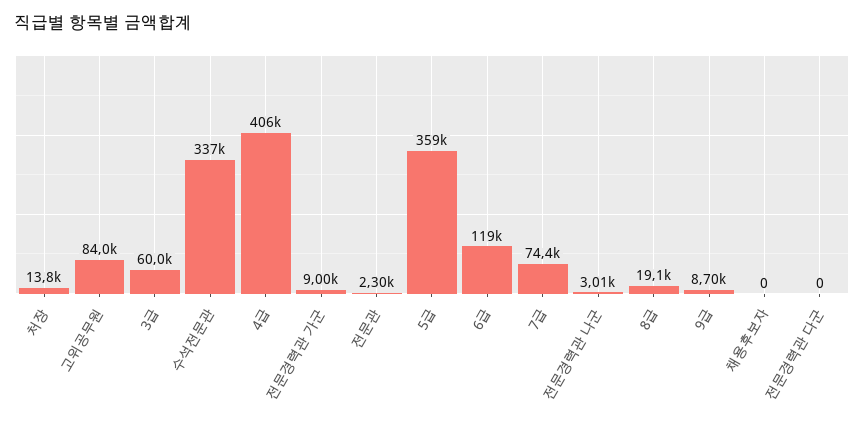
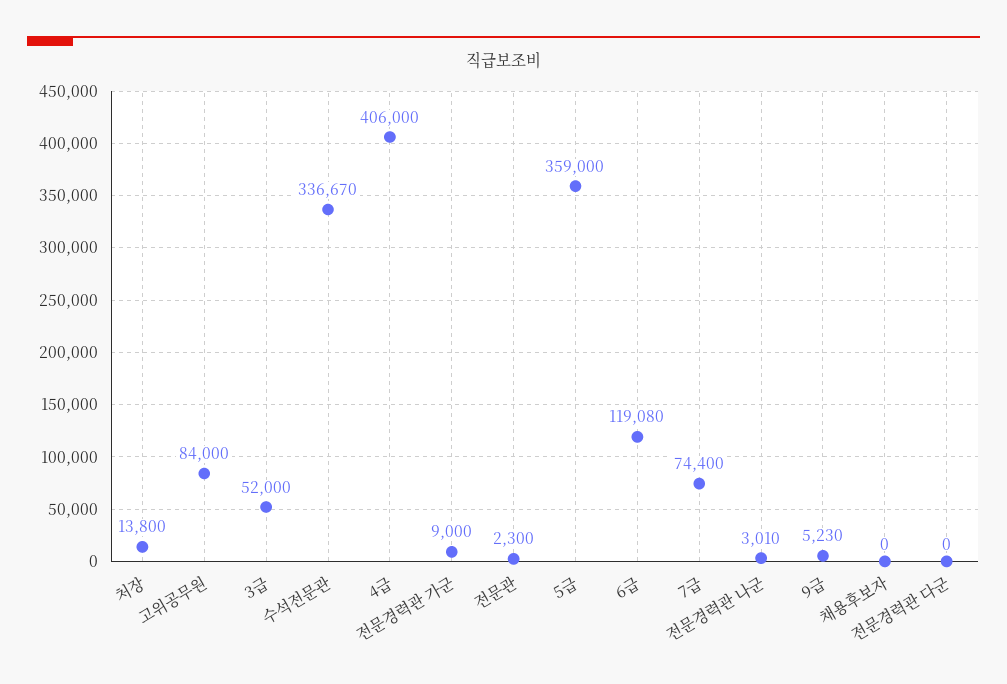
  {
    "처장": 13800,
    "고위공무원": 84000,
-   "3급": 60000,
+   "3급": 52000,
    "수석전문관": 336670,
    "4급": 406000,
    "전문경력관 가군": 9000,
    "전문관": 2300,
    "5급": 359000,
    "6급": 119080,
    "7급": 74400,
    "전문경력관 나군": 3010,
-   "8급": 19100,
-   "9급": 8700,
+   "9급": 5230,
    "채용후보자": 0,
    "전문경력관 다군": 0
  }

